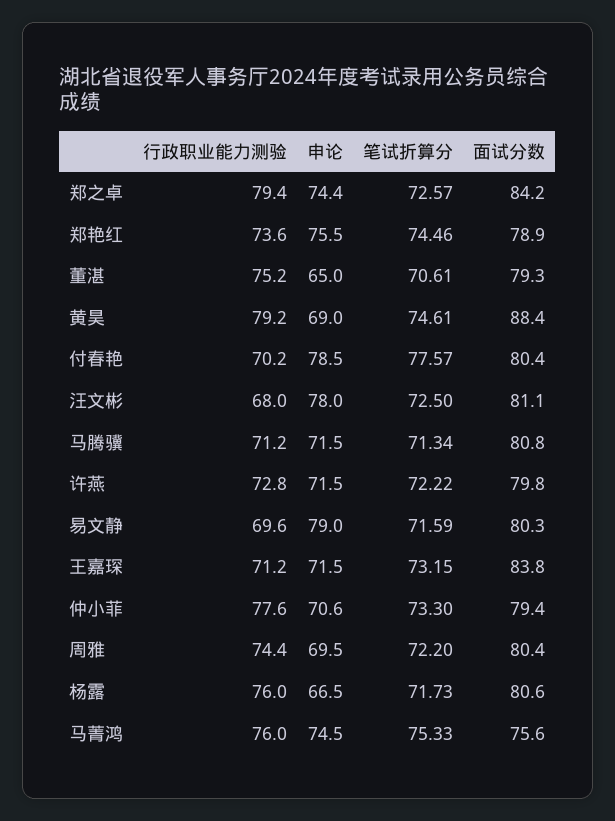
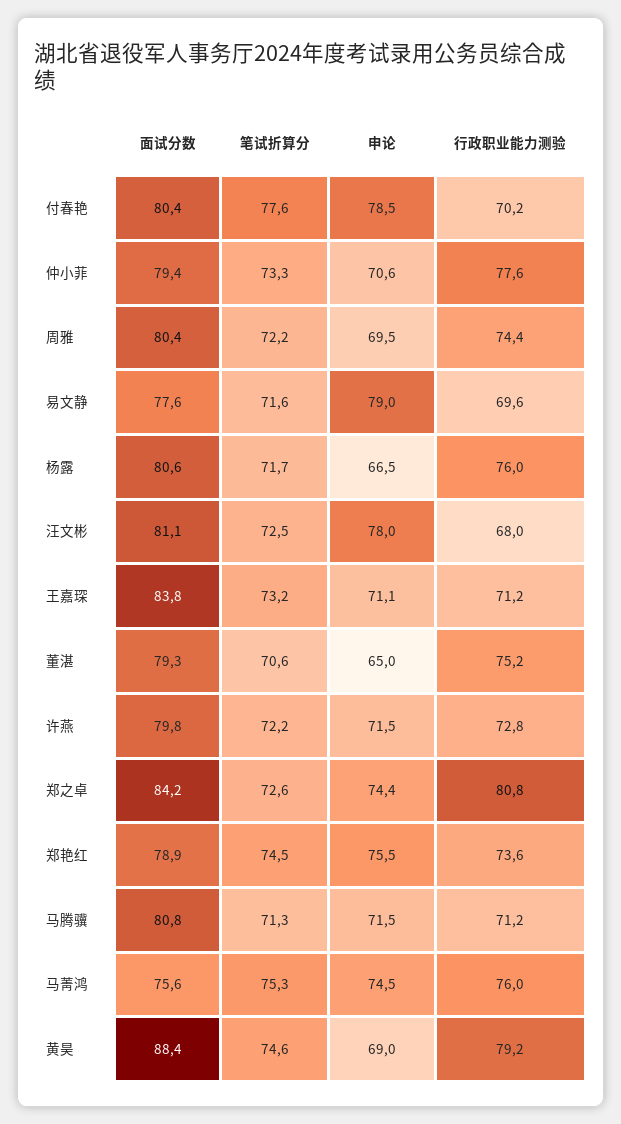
  {
    "行政职业能力测验": {
-     "郑之卓": 79.4,
+     "郑之卓": 80.8,
      "郑艳红": 73.6,
      "董湛": 75.2,
      "黄昊": 79.2,
      "付春艳": 70.2,
      "汪文彬": 68,
      "马腾骥": 71.2,
      "许燕": 72.8,
      "易文静": 69.6,
      "王嘉琛": 71.2,
      "仲小菲": 77.6,
      "周雅": 74.4,
      "杨露": 76,
      "马菁鸿": 76
    },
    "申论": {
      "郑之卓": 74.4,
      "郑艳红": 75.5,
      "董湛": 65,
      "黄昊": 69,
      "付春艳": 78.5,
      "汪文彬": 78,
      "马腾骥": 71.5,
      "许燕": 71.5,
      "易文静": 79,
-     "王嘉琛": 71.5,
+     "王嘉琛": 71.1,
      "仲小菲": 70.6,
      "周雅": 69.5,
      "杨露": 66.5,
      "马菁鸿": 74.5
    },
    "笔试折算分": {
      "郑之卓": 72.57,
      "郑艳红": 74.46,
      "董湛": 70.61,
      "黄昊": 74.61,
      "付春艳": 77.57,
      "汪文彬": 72.5,
      "马腾骥": 71.34,
      "许燕": 72.22,
      "易文静": 71.59,
      "王嘉琛": 73.15,
      "仲小菲": 73.3,
      "周雅": 72.2,
      "杨露": 71.73,
      "马菁鸿": 75.33
    },
    "面试分数": {
      "郑之卓": 84.2,
      "郑艳红": 78.9,
      "董湛": 79.3,
      "黄昊": 88.4,
      "付春艳": 80.4,
      "汪文彬": 81.1,
      "马腾骥": 80.8,
      "许燕": 79.8,
-     "易文静": 80.3,
+     "易文静": 77.6,
      "王嘉琛": 83.8,
      "仲小菲": 79.4,
      "周雅": 80.4,
      "杨露": 80.6,
      "马菁鸿": 75.6
    }
  }

